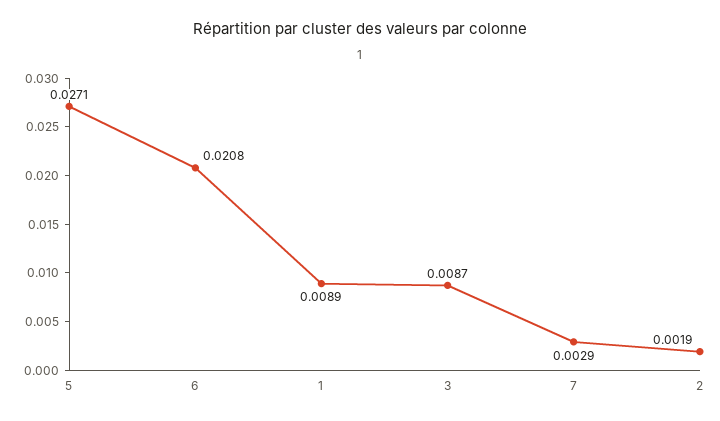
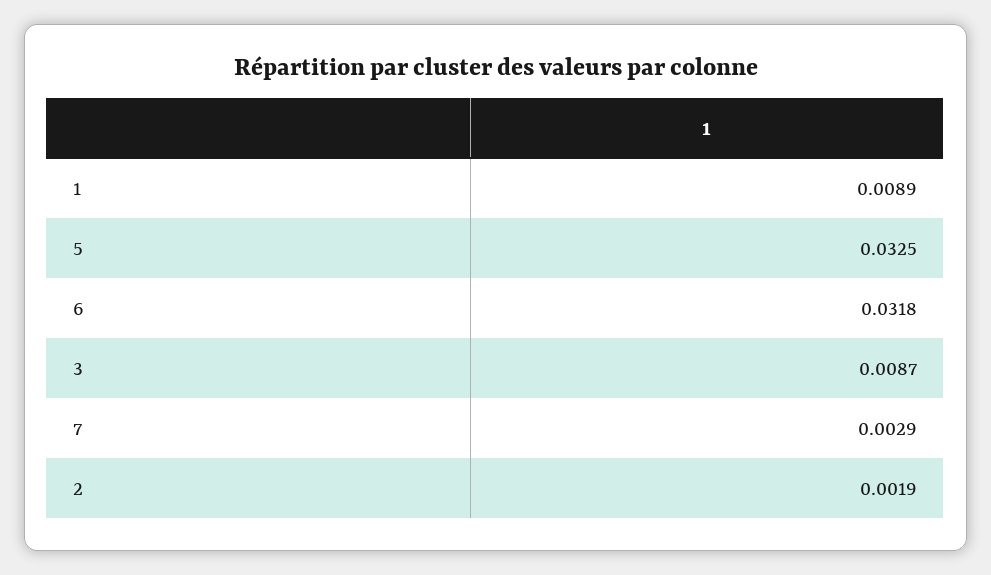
  {
-   "5": 0.0271,
+   "5": 0.0325,
-   "6": 0.0208,
+   "6": 0.0318,
    "1": 0.0089,
    "3": 0.0087,
    "7": 0.0029,
    "2": 0.0019
  }

